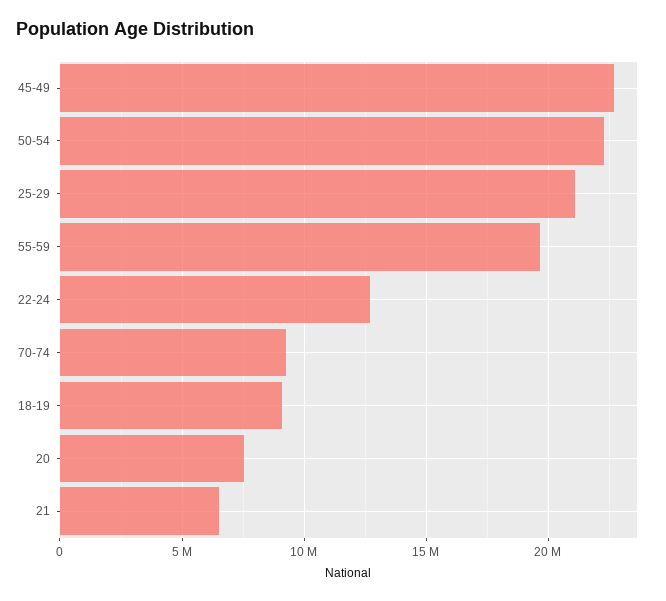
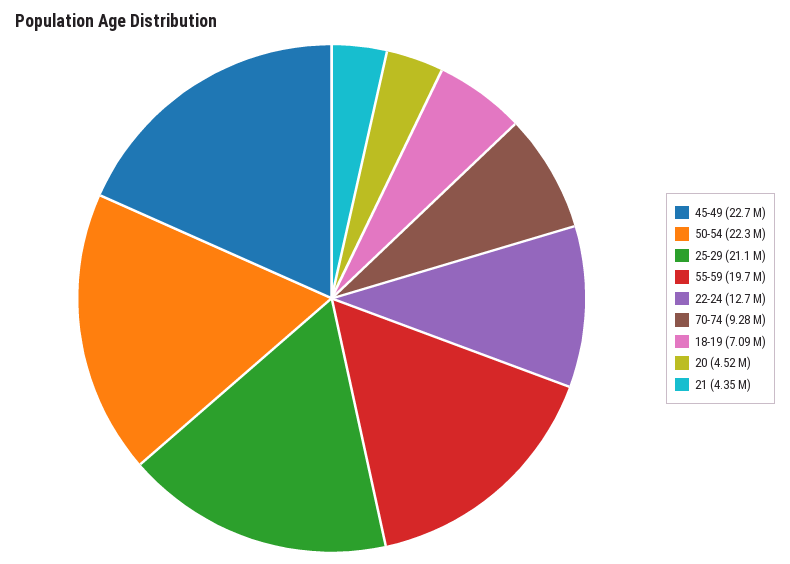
  {
    "45-49": 22700000,
    "50-54": 22300000,
    "25-29": 21100000,
    "55-59": 19700000,
    "22-24": 12700000,
    "70-74": 9280000,
-   "18-19": 9000000,
+   "18-19": 7090000,
-   "20": 7500000,
+   "20": 4520000,
-   "21": 6500000
+   "21": 4350000
  }

